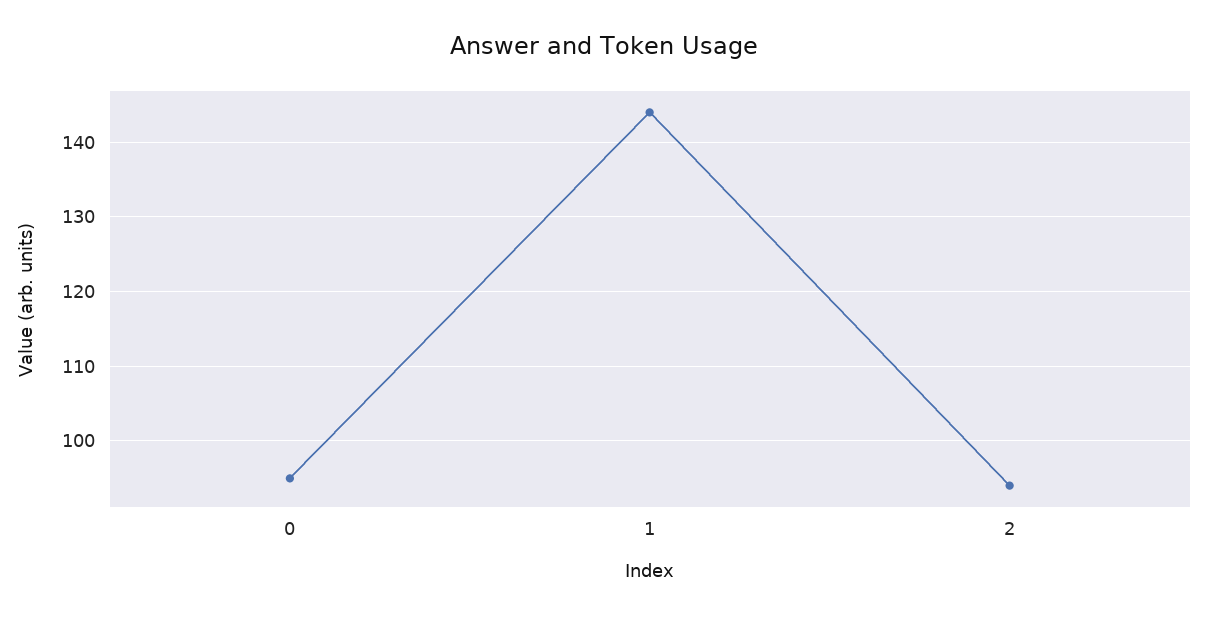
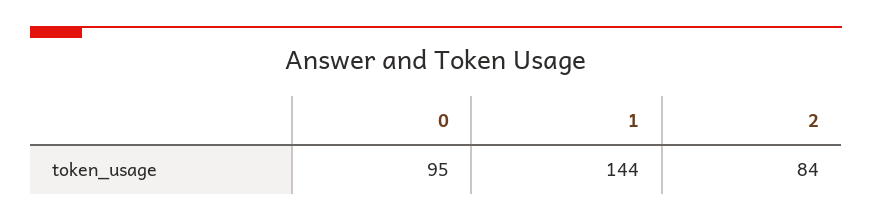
  {
    "0": 95,
    "1": 144,
-   "2": 94
+   "2": 84
  }

